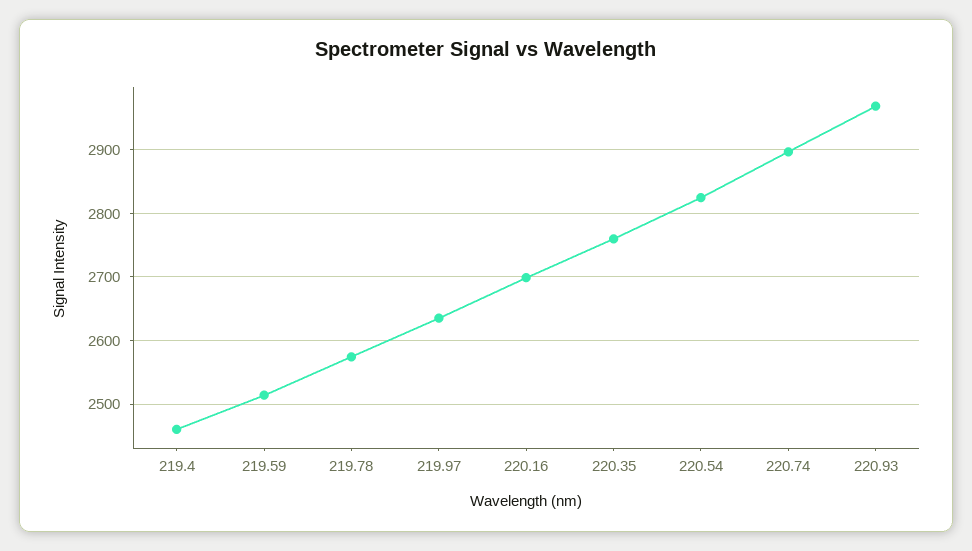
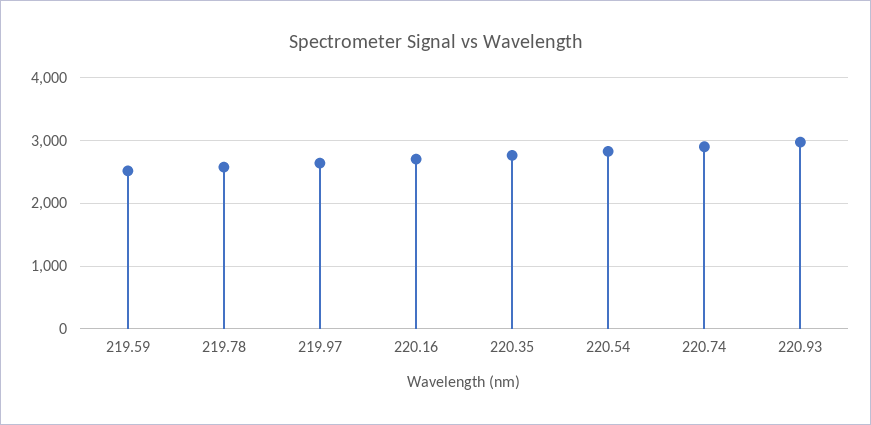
  {
-   "219.4": 2460,
    "219.59": 2510,
    "219.78": 2570,
    "219.97": 2640,
    "220.16": 2700,
    "220.35": 2760,
    "220.54": 2830,
    "220.74": 2900,
    "220.93": 2970
  }

